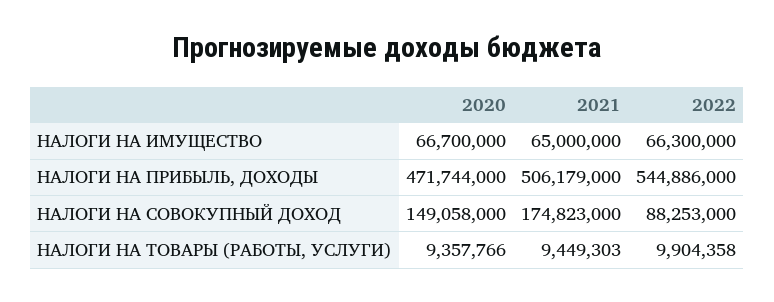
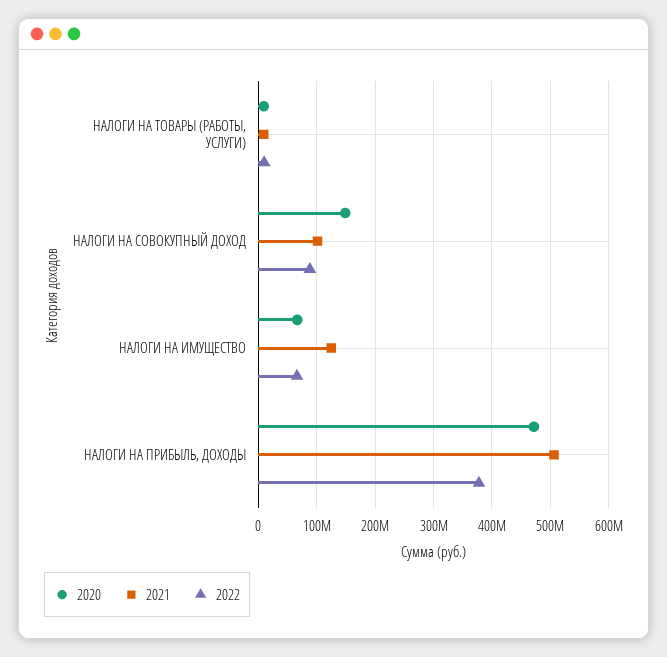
  {
    "2020": {
      "НАЛОГИ НА ИМУЩЕСТВО": 66700000,
      "НАЛОГИ НА ПРИБЫЛЬ, ДОХОДЫ": 471744000,
      "НАЛОГИ НА СОВОКУПНЫЙ ДОХОД": 149058000,
      "НАЛОГИ НА ТОВАРЫ (РАБОТЫ, УСЛУГИ)": 9357766
    },
    "2021": {
-     "НАЛОГИ НА ИМУЩЕСТВО": 65000000,
+     "НАЛОГИ НА ИМУЩЕСТВО": 120000000,
      "НАЛОГИ НА ПРИБЫЛЬ, ДОХОДЫ": 506179000,
-     "НАЛОГИ НА СОВОКУПНЫЙ ДОХОД": 174823000,
+     "НАЛОГИ НА СОВОКУПНЫЙ ДОХОД": 100000000,
      "НАЛОГИ НА ТОВАРЫ (РАБОТЫ, УСЛУГИ)": 9449303
    },
    "2022": {
      "НАЛОГИ НА ИМУЩЕСТВО": 66300000,
-     "НАЛОГИ НА ПРИБЫЛЬ, ДОХОДЫ": 544886000,
+     "НАЛОГИ НА ПРИБЫЛЬ, ДОХОДЫ": 380000000,
      "НАЛОГИ НА СОВОКУПНЫЙ ДОХОД": 88253000,
      "НАЛОГИ НА ТОВАРЫ (РАБОТЫ, УСЛУГИ)": 9904358
    }
  }

